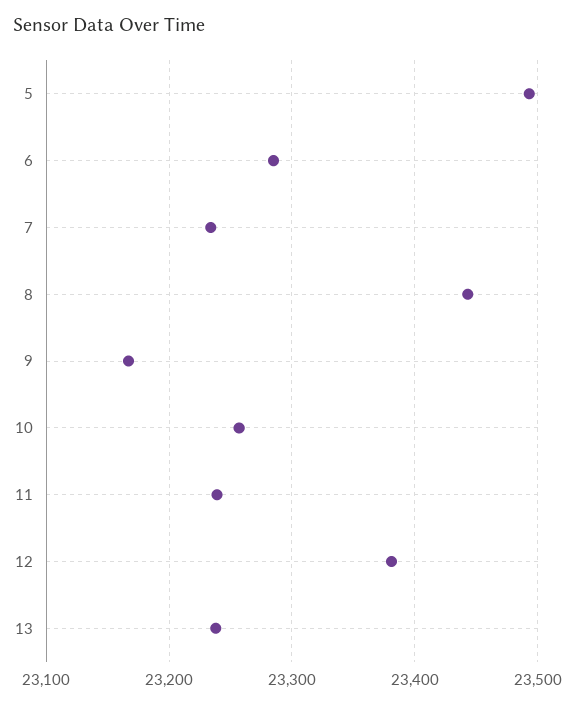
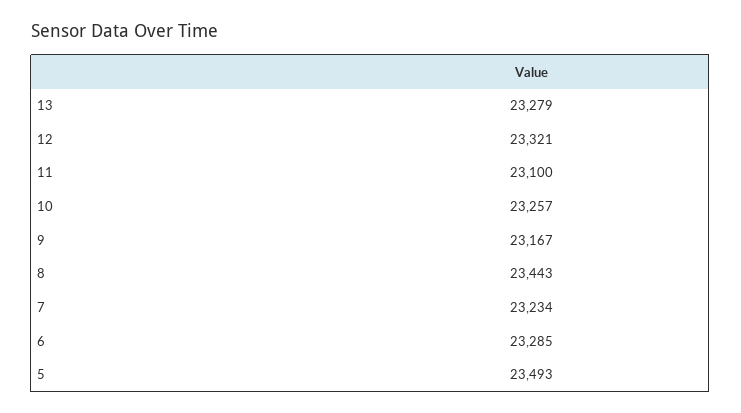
  {
    "5": 23493,
    "6": 23285,
    "7": 23234,
    "8": 23443,
    "9": 23167,
    "10": 23257,
-   "11": 23240,
+   "11": 23100,
-   "12": 23380,
+   "12": 23321,
-   "13": 23240
+   "13": 23279
  }

